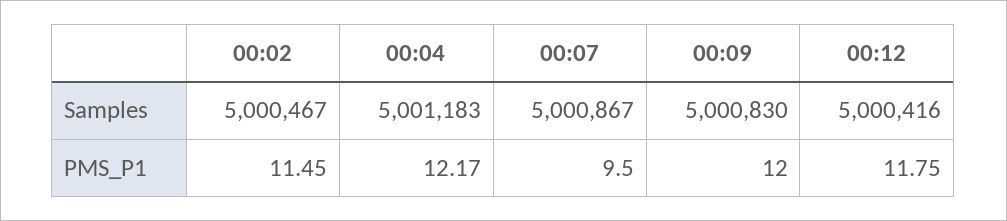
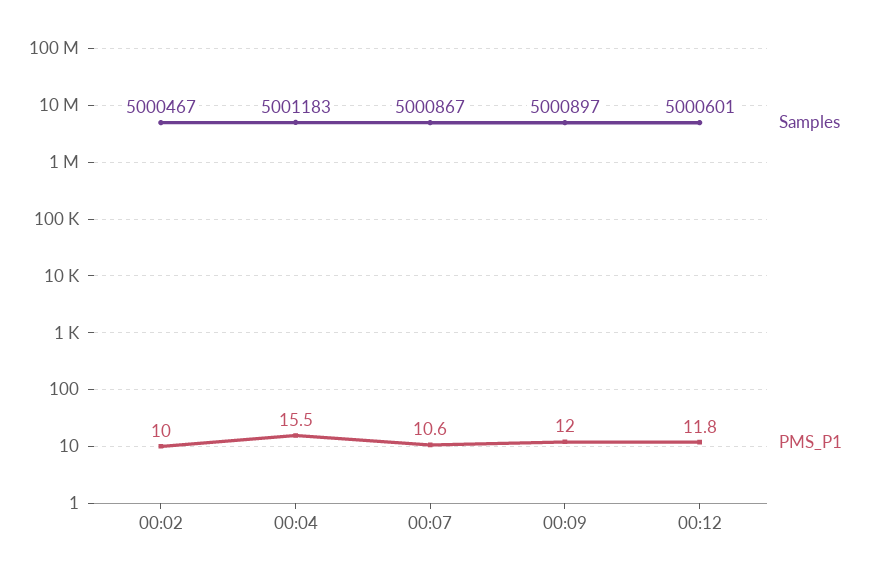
  {
    "Samples": {
      "00:02": 5000467,
      "00:04": 5001183,
      "00:07": 5000867,
-     "00:09": 5000830,
+     "00:09": 5000897,
-     "00:12": 5000416
+     "00:12": 5000601
    },
    "PMS_P1": {
-     "00:02": 11.45,
+     "00:02": 10,
-     "00:04": 12.17,
+     "00:04": 15.5,
-     "00:07": 9.5,
+     "00:07": 10.6,
      "00:09": 12,
      "00:12": 11.75
    }
  }

